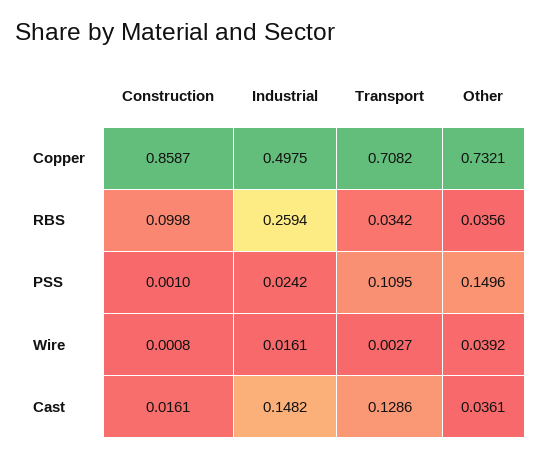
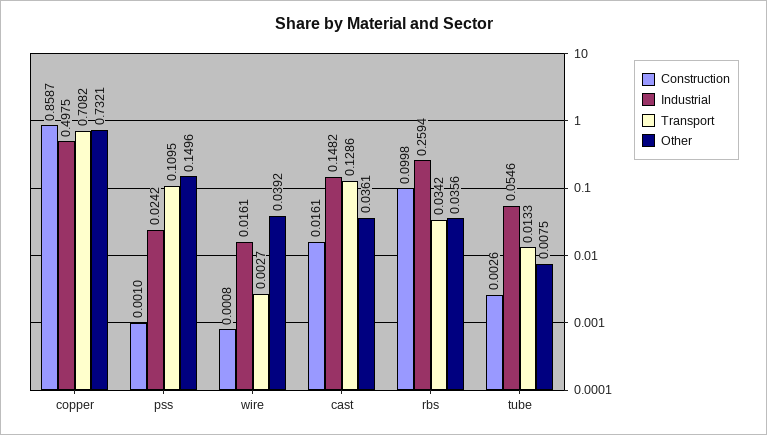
  {
    "Construction": {
      "Copper": 0.8587,
      "RBS": 0.0998,
      "PSS": 0.001,
      "Wire": 0.0008,
-     "Cast": 0.0161
+     "Cast": 0.0161,
+     "tube": 0.0026
    },
    "Industrial": {
      "Copper": 0.4975,
      "RBS": 0.2594,
      "PSS": 0.0242,
      "Wire": 0.0161,
-     "Cast": 0.1482
+     "Cast": 0.1482,
+     "tube": 0.0546
    },
    "Transport": {
      "Copper": 0.7082,
      "RBS": 0.0342,
      "PSS": 0.1095,
      "Wire": 0.0027,
-     "Cast": 0.1286
+     "Cast": 0.1286,
+     "tube": 0.0133
    },
    "Other": {
      "Copper": 0.7321,
      "RBS": 0.0356,
      "PSS": 0.1496,
      "Wire": 0.0392,
-     "Cast": 0.0361
+     "Cast": 0.0361,
+     "tube": 0.0075
    }
  }

